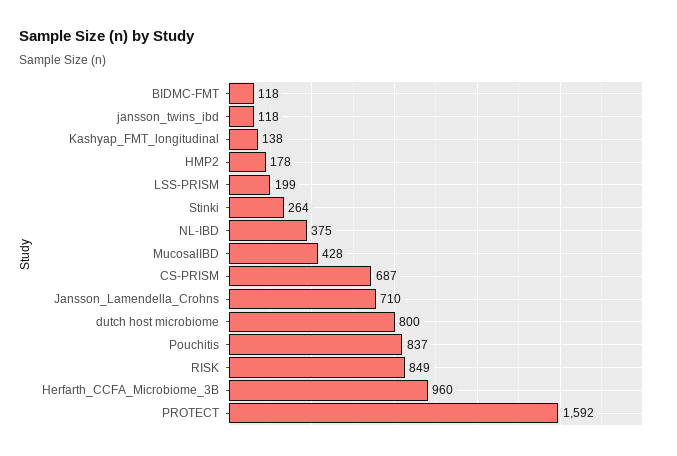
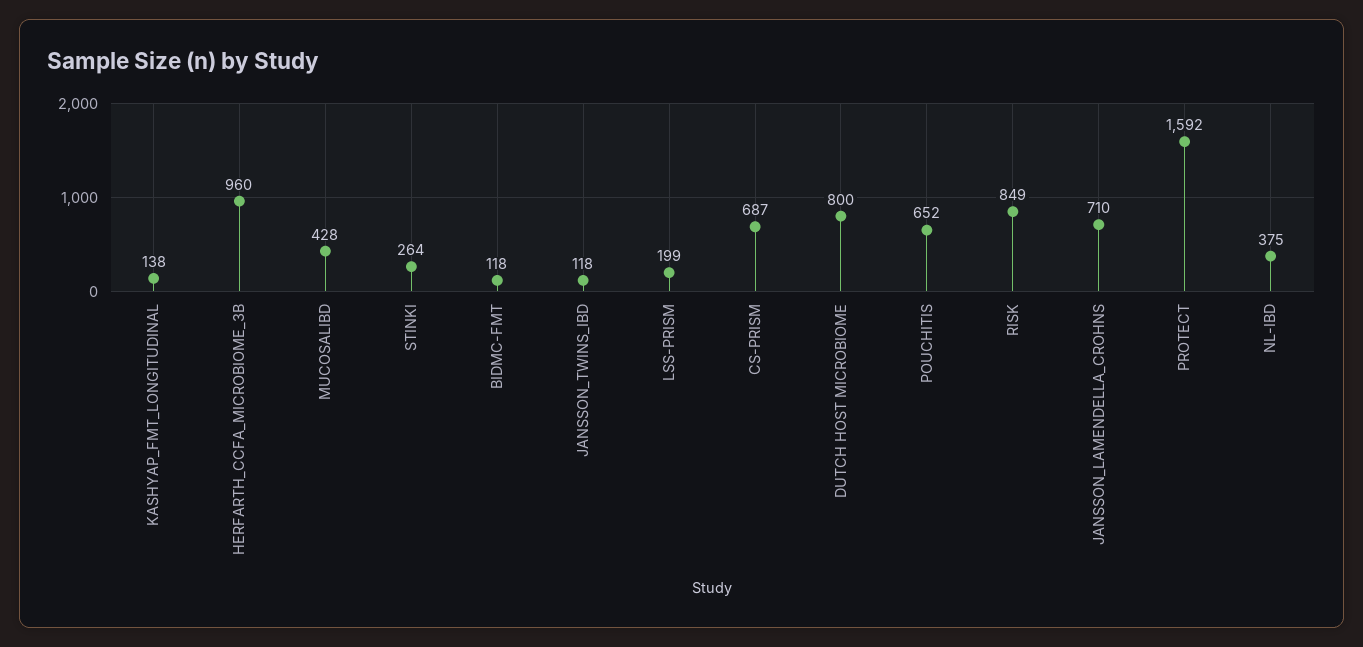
  {
    "BIDMC-FMT": 118,
    "jansson_twins_ibd": 118,
    "Kashyap_FMT_longitudinal": 138,
-   "HMP2": 178,
    "LSS-PRISM": 199,
    "Stinki": 264,
    "NL-IBD": 375,
    "MucosalIBD": 428,
    "CS-PRISM": 687,
    "Jansson_Lamendella_Crohns": 710,
    "dutch host microbiome": 800,
-   "Pouchitis": 837,
+   "Pouchitis": 652,
    "RISK": 849,
    "Herfarth_CCFA_Microbiome_3B": 960,
    "PROTECT": 1592
  }

